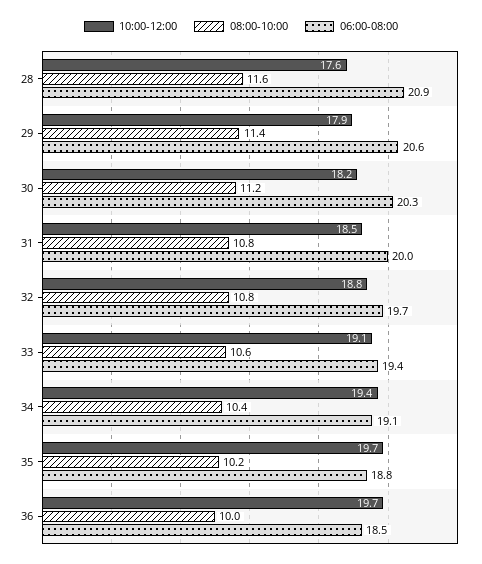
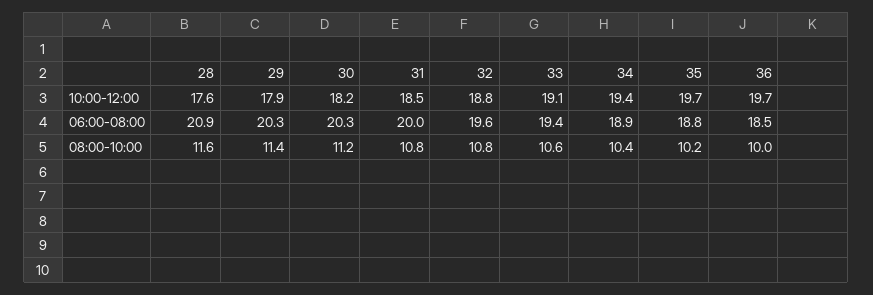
  {
    "10:00-12:00": {
      "28": 17.6,
      "29": 17.9,
      "30": 18.2,
      "31": 18.5,
      "32": 18.8,
      "33": 19.1,
      "34": 19.4,
      "35": 19.7,
      "36": 19.7
    },
    "08:00-10:00": {
      "28": 11.6,
      "29": 11.4,
      "30": 11.2,
      "31": 10.8,
      "32": 10.8,
      "33": 10.6,
      "34": 10.4,
      "35": 10.2,
      "36": 10
    },
    "06:00-08:00": {
      "28": 20.9,
-     "29": 20.6,
+     "29": 20.3,
      "30": 20.3,
      "31": 20,
-     "32": 19.7,
+     "32": 19.6,
      "33": 19.4,
-     "34": 19.1,
+     "34": 18.9,
      "35": 18.8,
      "36": 18.5
    }
  }

